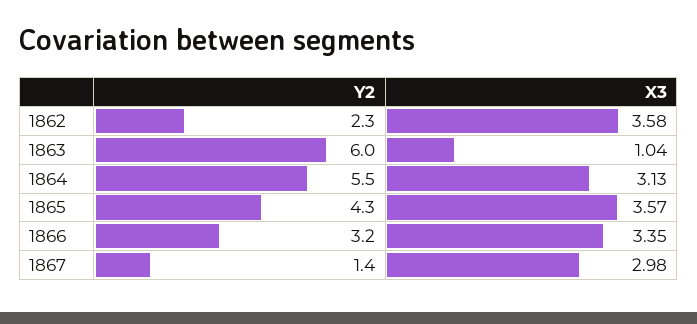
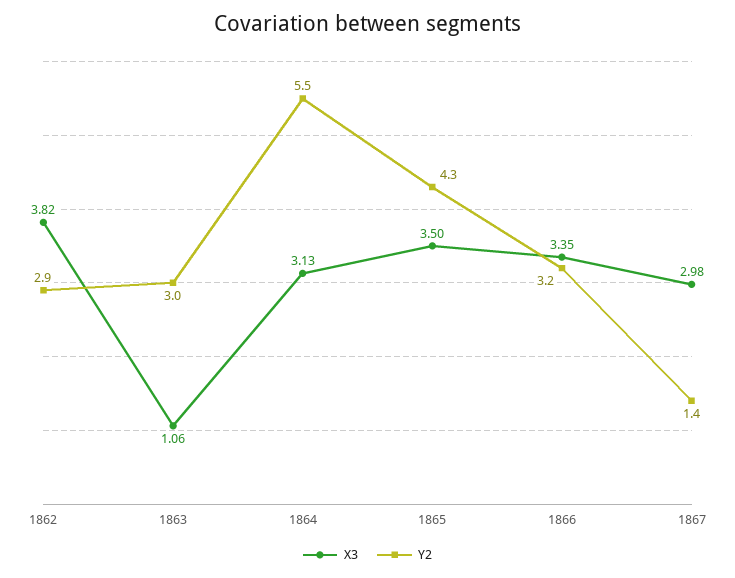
  {
    "Y2": {
-     "1862": 2.3,
+     "1862": 2.9,
-     "1863": 6,
+     "1863": 3,
      "1864": 5.5,
      "1865": 4.3,
      "1866": 3.2,
      "1867": 1.4
    },
    "X3": {
-     "1862": 3.58,
+     "1862": 3.82,
-     "1863": 1.04,
+     "1863": 1.06,
      "1864": 3.13,
-     "1865": 3.57,
+     "1865": 3.5,
      "1866": 3.35,
      "1867": 2.98
    }
  }

